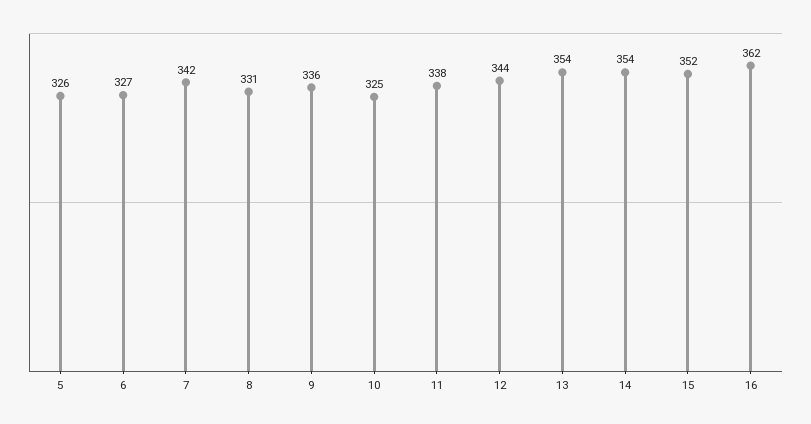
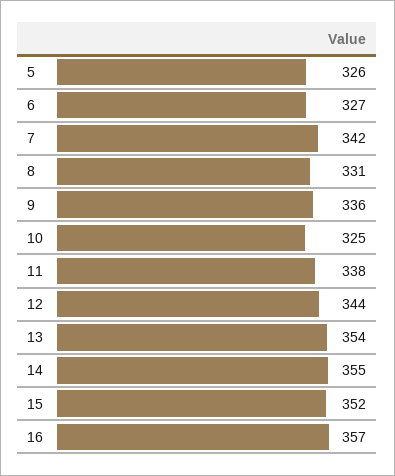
  {
    "5": 326,
    "6": 327,
    "7": 342,
    "8": 331,
    "9": 336,
    "10": 325,
    "11": 338,
    "12": 344,
    "13": 354,
-   "14": 354,
+   "14": 355,
    "15": 352,
-   "16": 362
+   "16": 357
  }

